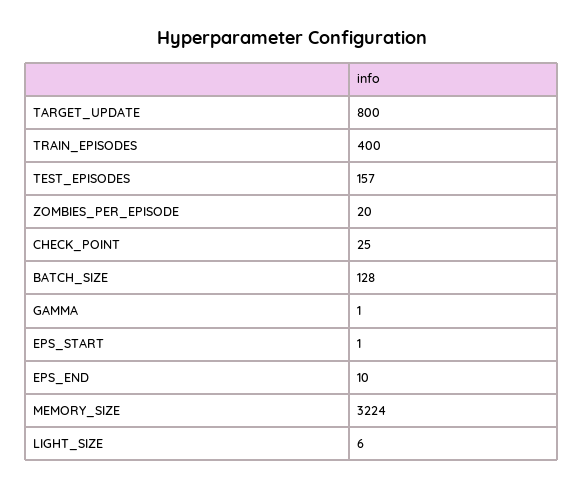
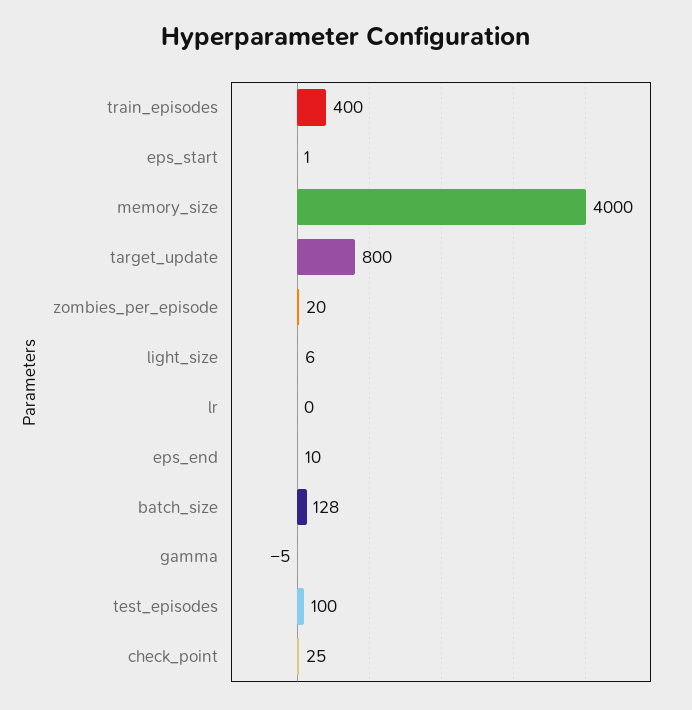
  {
    "TARGET_UPDATE": 800,
    "TRAIN_EPISODES": 400,
-   "TEST_EPISODES": 157,
+   "TEST_EPISODES": 100,
    "ZOMBIES_PER_EPISODE": 20,
    "CHECK_POINT": 25,
    "BATCH_SIZE": 128,
-   "GAMMA": 1,
+   "GAMMA": -5,
    "EPS_START": 1,
    "EPS_END": 10,
-   "MEMORY_SIZE": 3224,
+   "MEMORY_SIZE": 4000,
-   "LIGHT_SIZE": 6
+   "LIGHT_SIZE": 6,
+   "lr": 0
  }

